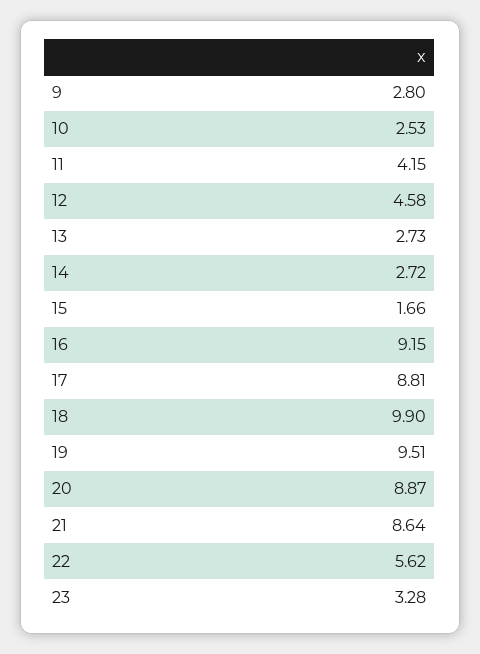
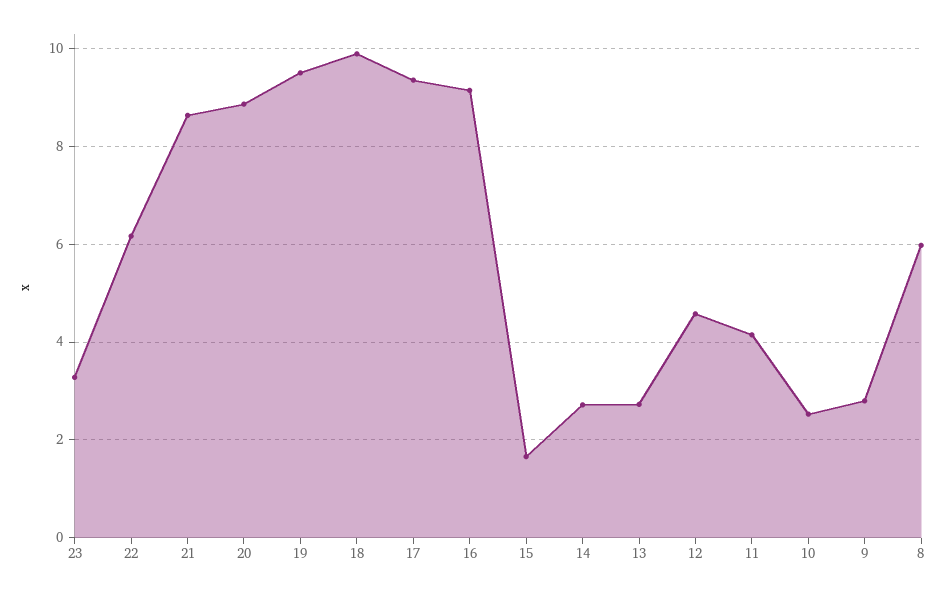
  {
    "9": 2.8,
    "10": 2.53,
    "11": 4.15,
    "12": 4.58,
    "13": 2.73,
    "14": 2.72,
    "15": 1.66,
    "16": 9.15,
-   "17": 8.81,
+   "17": 9.4,
    "18": 9.9,
    "19": 9.51,
    "20": 8.87,
    "21": 8.64,
-   "22": 5.62,
+   "22": 6.2,
-   "23": 3.28
+   "23": 3.28,
+   "8": 6
  }

